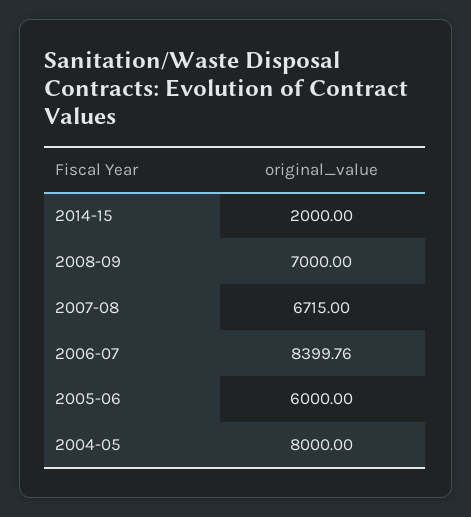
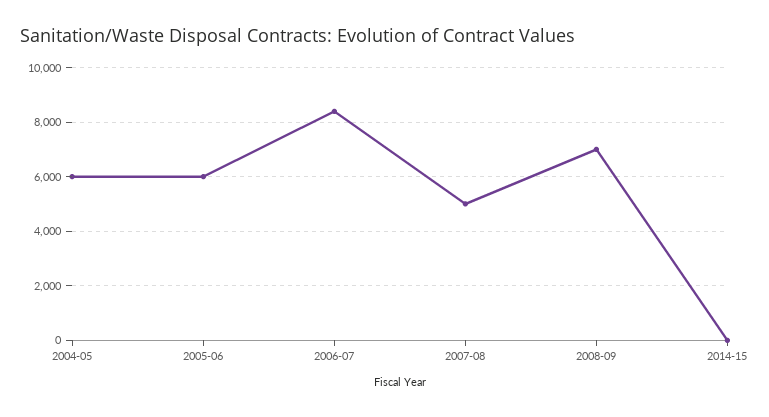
  {
-   "2014-15": 2000,
+   "2014-15": 0,
    "2008-09": 7000,
-   "2007-08": 6715,
+   "2007-08": 5000,
    "2006-07": 8399.76,
    "2005-06": 6000,
-   "2004-05": 8000
+   "2004-05": 6000
  }

